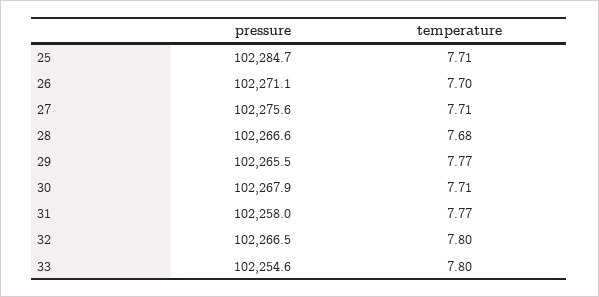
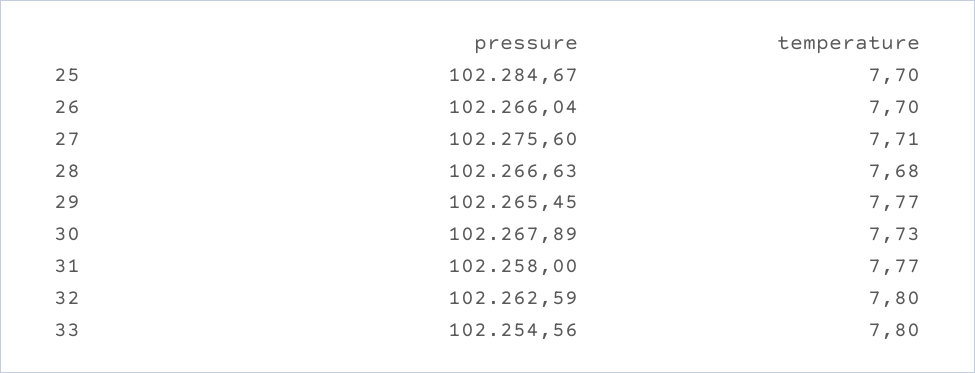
  {
    "pressure": {
      "25": 102284.67,
-     "26": 102271.1,
+     "26": 102266.04,
      "27": 102275.6,
      "28": 102266.63,
      "29": 102265.45,
      "30": 102267.89,
      "31": 102258,
-     "32": 102266.5,
+     "32": 102262.59,
      "33": 102254.56
    },
    "temperature": {
-     "25": 7.71,
+     "25": 7.7,
      "26": 7.7,
      "27": 7.71,
      "28": 7.68,
      "29": 7.77,
-     "30": 7.71,
+     "30": 7.73,
      "31": 7.77,
      "32": 7.8,
      "33": 7.8
    }
  }

